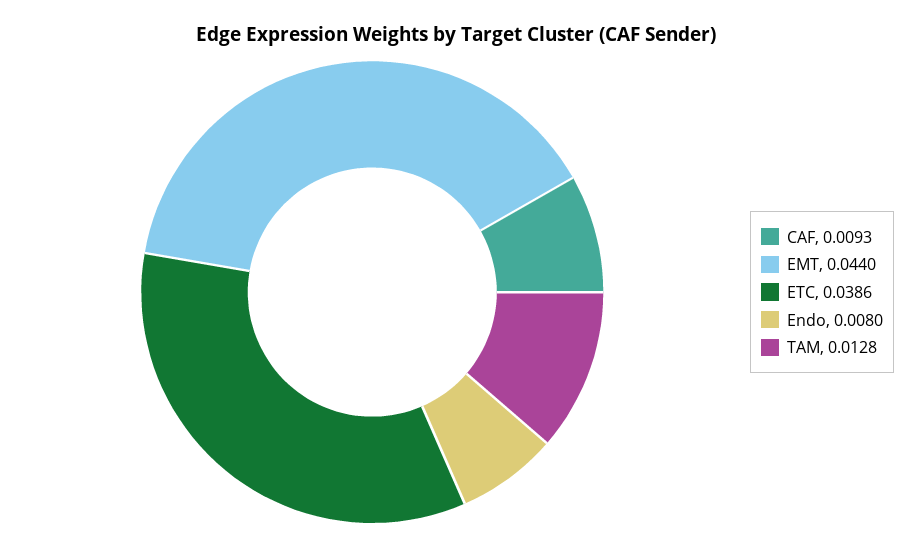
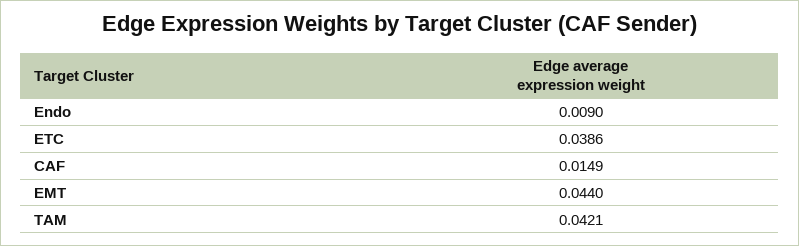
  {
-   "CAF": 0.0093,
+   "CAF": 0.0149,
    "EMT": 0.044,
    "ETC": 0.0386,
-   "Endo": 0.008,
+   "Endo": 0.009,
-   "TAM": 0.0128
+   "TAM": 0.0421
  }

